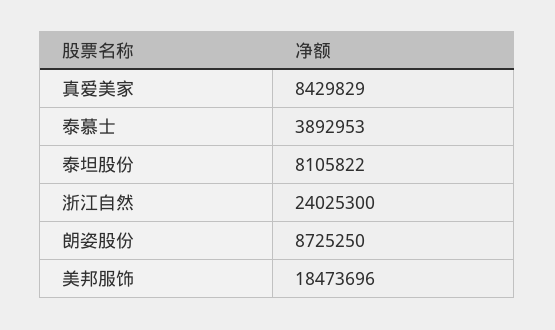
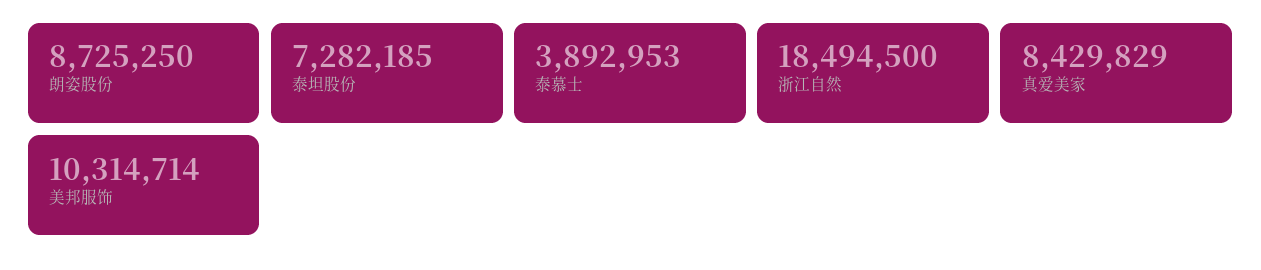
  {
    "真爱美家": 8429829,
    "泰慕士": 3892953,
-   "泰坦股份": 8105822,
+   "泰坦股份": 7282185,
-   "浙江自然": 24025300,
+   "浙江自然": 18494500,
    "朗姿股份": 8725250,
-   "美邦服饰": 18473696
+   "美邦服饰": 10314714
  }

